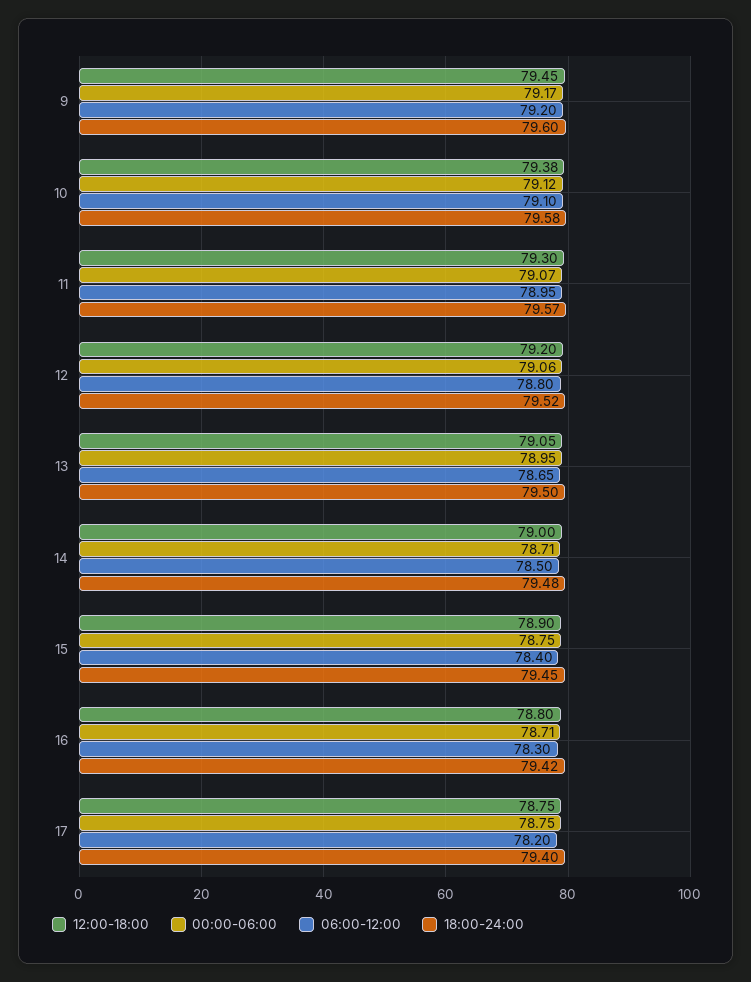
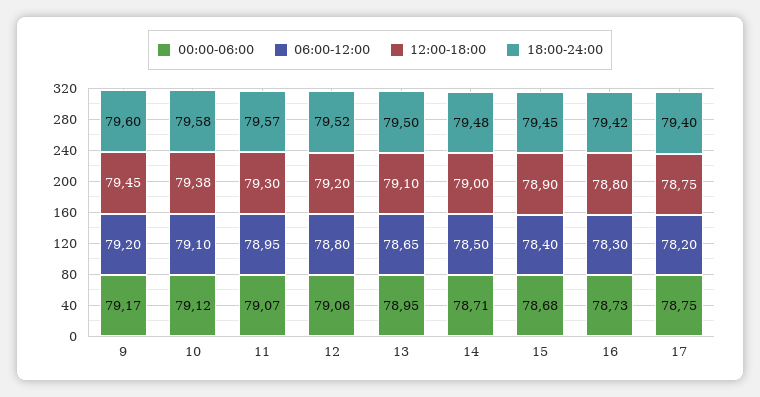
  {
    "12:00-18:00": {
      "9": 79.45,
      "10": 79.38,
      "11": 79.3,
      "12": 79.2,
-     "13": 79.05,
+     "13": 79.1,
      "14": 79,
      "15": 78.9,
      "16": 78.8,
      "17": 78.75
    },
    "00:00-06:00": {
      "9": 79.17,
      "10": 79.12,
      "11": 79.07,
      "12": 79.06,
      "13": 78.95,
      "14": 78.71,
-     "15": 78.75,
+     "15": 78.68,
-     "16": 78.71,
+     "16": 78.73,
      "17": 78.75
    },
    "06:00-12:00": {
      "9": 79.2,
      "10": 79.1,
      "11": 78.95,
      "12": 78.8,
      "13": 78.65,
      "14": 78.5,
      "15": 78.4,
      "16": 78.3,
      "17": 78.2
    },
    "18:00-24:00": {
      "9": 79.6,
      "10": 79.58,
      "11": 79.57,
      "12": 79.52,
      "13": 79.5,
      "14": 79.48,
      "15": 79.45,
      "16": 79.42,
      "17": 79.4
    }
  }

